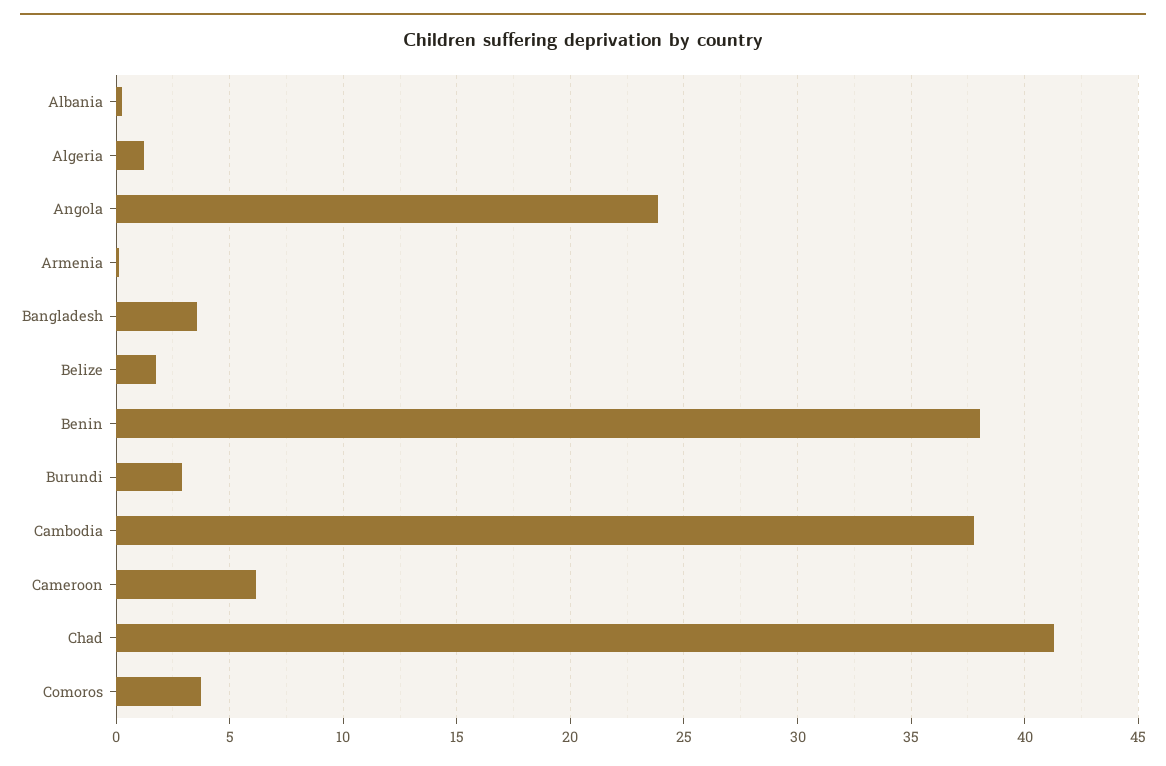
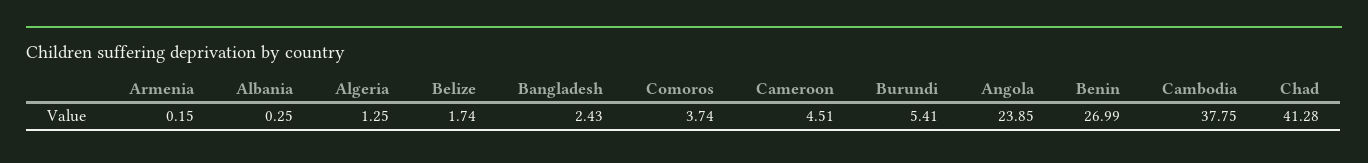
  {
    "Albania": 0.25,
    "Algeria": 1.25,
    "Angola": 23.85,
    "Armenia": 0.15,
-   "Bangladesh": 3.5,
+   "Bangladesh": 2.43,
    "Belize": 1.74,
-   "Benin": 38,
+   "Benin": 26.99,
-   "Burundi": 3,
+   "Burundi": 5.41,
    "Cambodia": 37.75,
-   "Cameroon": 6,
+   "Cameroon": 4.51,
    "Chad": 41.28,
    "Comoros": 3.74
  }

